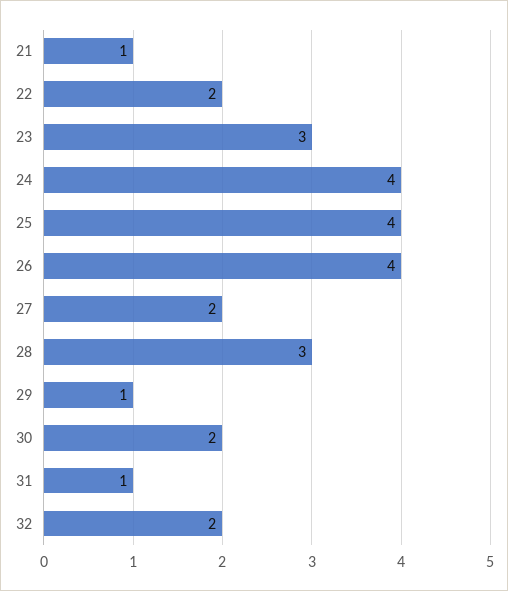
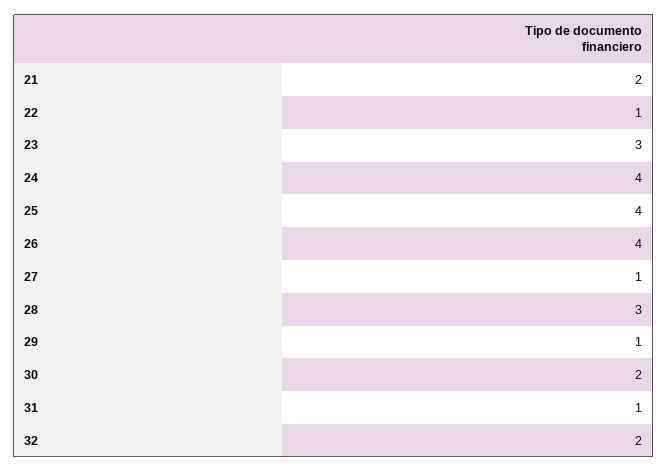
  {
-   "21": 1,
+   "21": 2,
-   "22": 2,
+   "22": 1,
    "23": 3,
    "24": 4,
    "25": 4,
    "26": 4,
-   "27": 2,
+   "27": 1,
    "28": 3,
    "29": 1,
    "30": 2,
    "31": 1,
    "32": 2
  }

